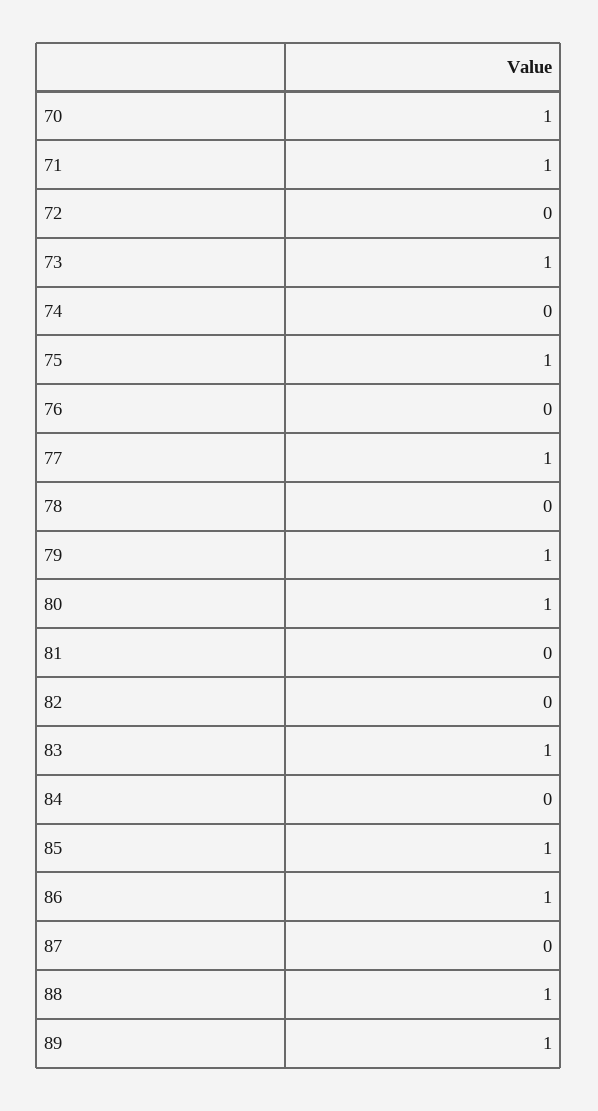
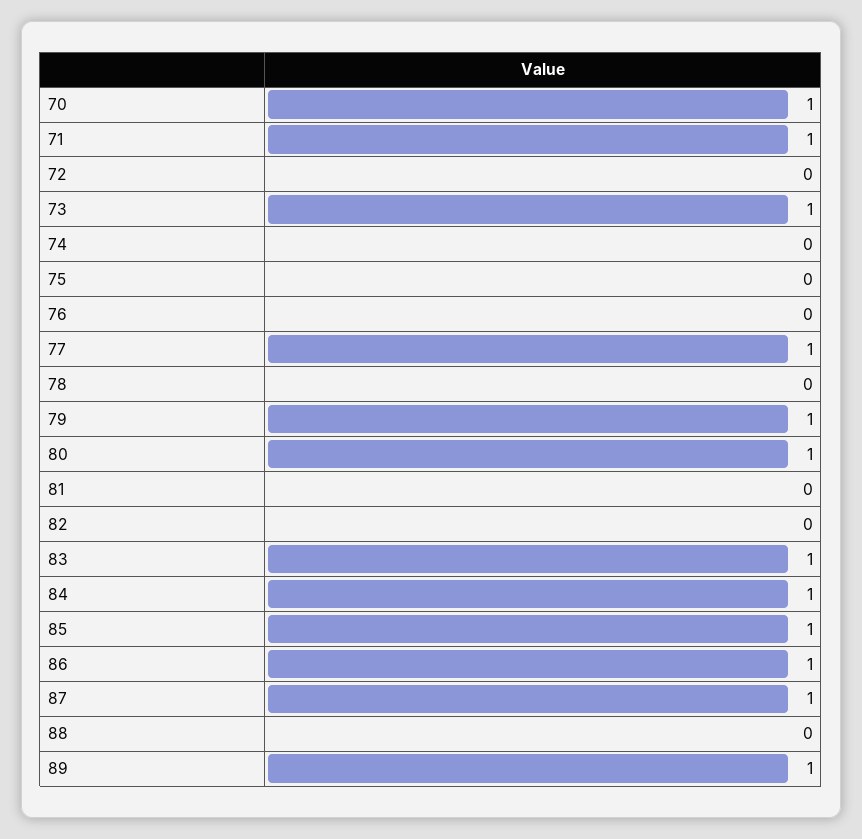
  {
    "70": 1,
    "71": 1,
    "72": 0,
    "73": 1,
    "74": 0,
-   "75": 1,
+   "75": 0,
    "76": 0,
    "77": 1,
    "78": 0,
    "79": 1,
    "80": 1,
    "81": 0,
    "82": 0,
    "83": 1,
-   "84": 0,
+   "84": 1,
    "85": 1,
    "86": 1,
-   "87": 0,
+   "87": 1,
-   "88": 1,
+   "88": 0,
    "89": 1
  }

